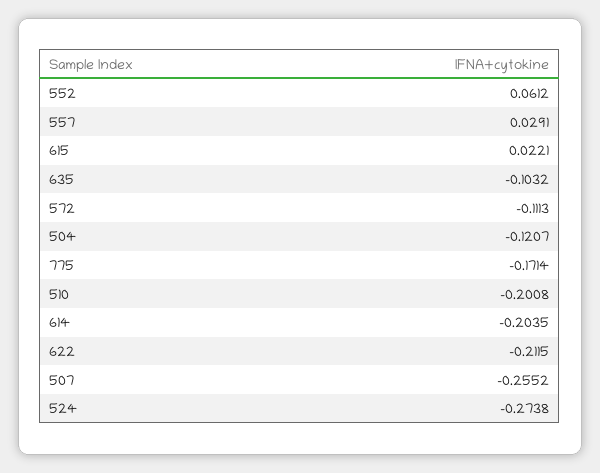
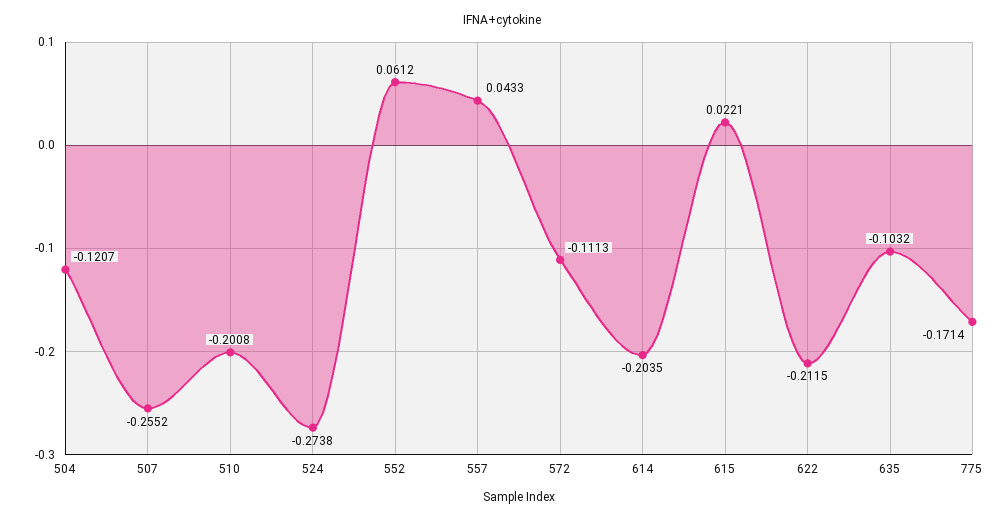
  {
    "552": 0.0612,
-   "557": 0.0291,
+   "557": 0.0433,
    "615": 0.0221,
    "635": -0.1032,
    "572": -0.1113,
    "504": -0.1207,
    "775": -0.1714,
    "510": -0.2008,
    "614": -0.2035,
    "622": -0.2115,
    "507": -0.2552,
    "524": -0.2738
  }

